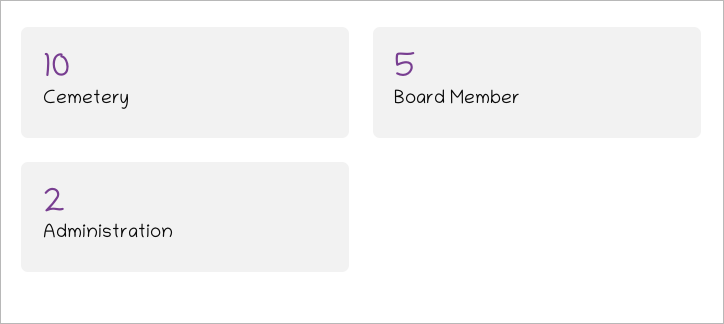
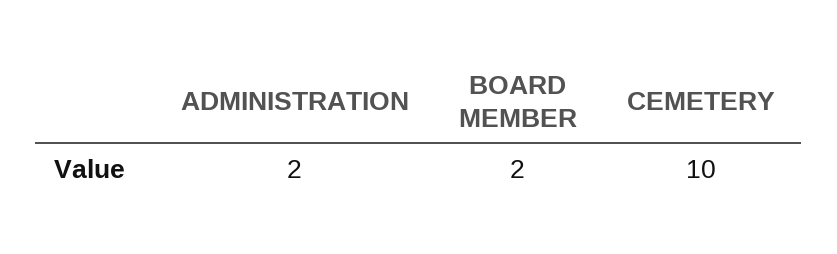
  {
    "Cemetery": 10,
-   "Board Member": 5,
+   "Board Member": 2,
    "Administration": 2
  }

